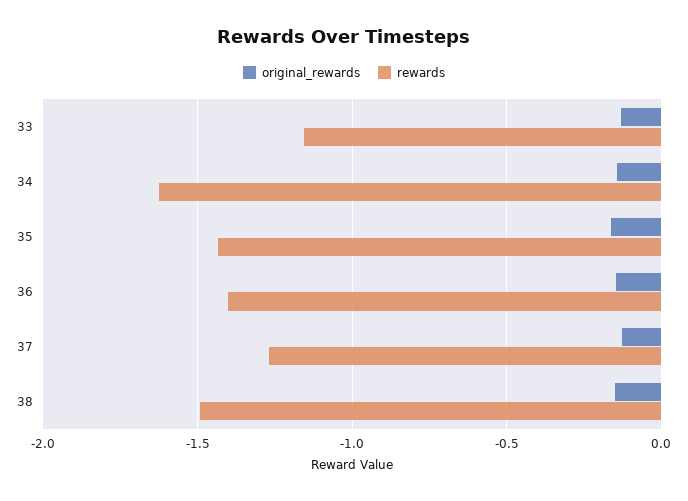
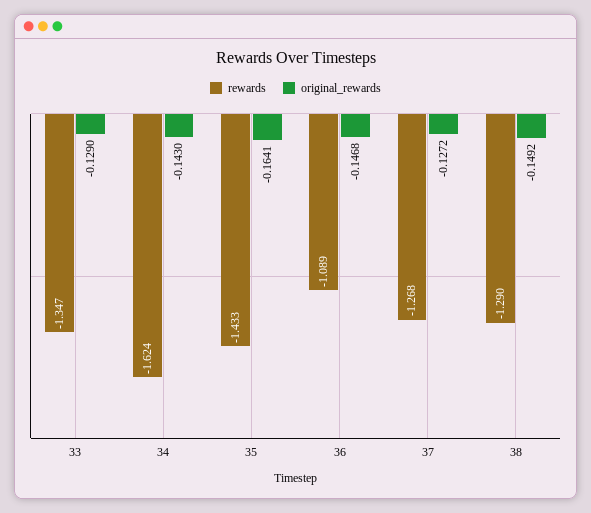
  {
    "original_rewards": {
      "33": -0.129,
      "34": -0.143,
      "35": -0.1641,
      "36": -0.1468,
      "37": -0.1272,
      "38": -0.1492
    },
    "rewards": {
-     "33": -1.15,
+     "33": -1.347,
      "34": -1.624,
      "35": -1.433,
-     "36": -1.4,
+     "36": -1.089,
      "37": -1.268,
-     "38": -1.5
+     "38": -1.29
    }
  }

